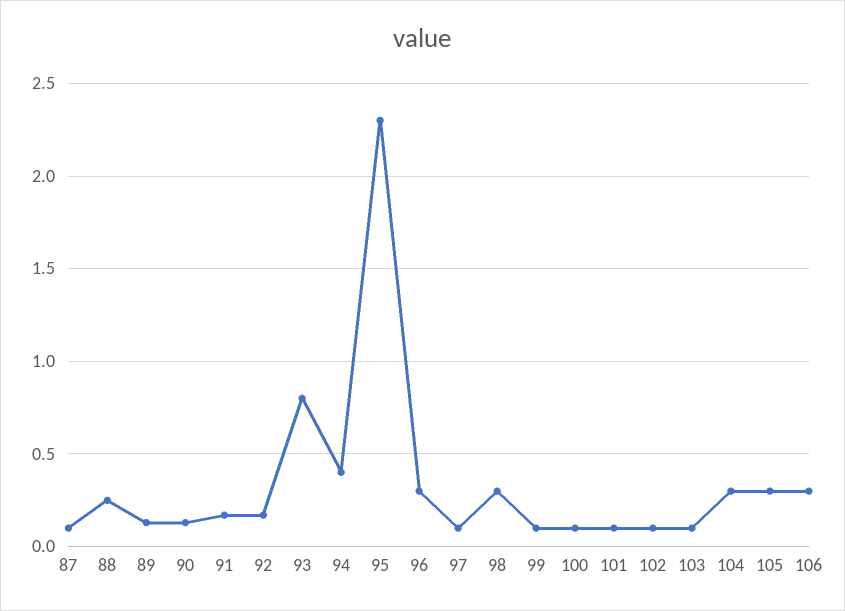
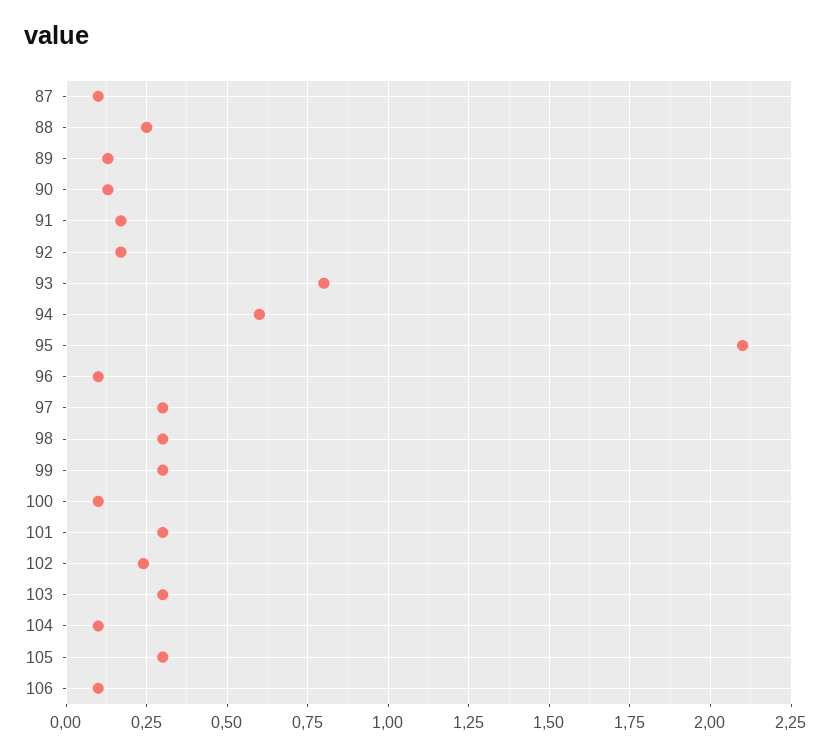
  {
    "87": 0.1,
    "88": 0.25,
    "89": 0.15,
    "90": 0.15,
    "91": 0.15,
    "92": 0.15,
    "93": 0.8,
-   "94": 0.4,
+   "94": 0.6,
-   "95": 2.3,
+   "95": 2.1,
-   "96": 0.3,
+   "96": 0.1,
-   "97": 0.1,
+   "97": 0.3,
    "98": 0.3,
-   "99": 0.1,
+   "99": 0.3,
    "100": 0.1,
-   "101": 0.1,
+   "101": 0.3,
-   "102": 0.1,
+   "102": 0.25,
-   "103": 0.1,
+   "103": 0.3,
-   "104": 0.3,
+   "104": 0.1,
    "105": 0.3,
-   "106": 0.3
+   "106": 0.1
  }

